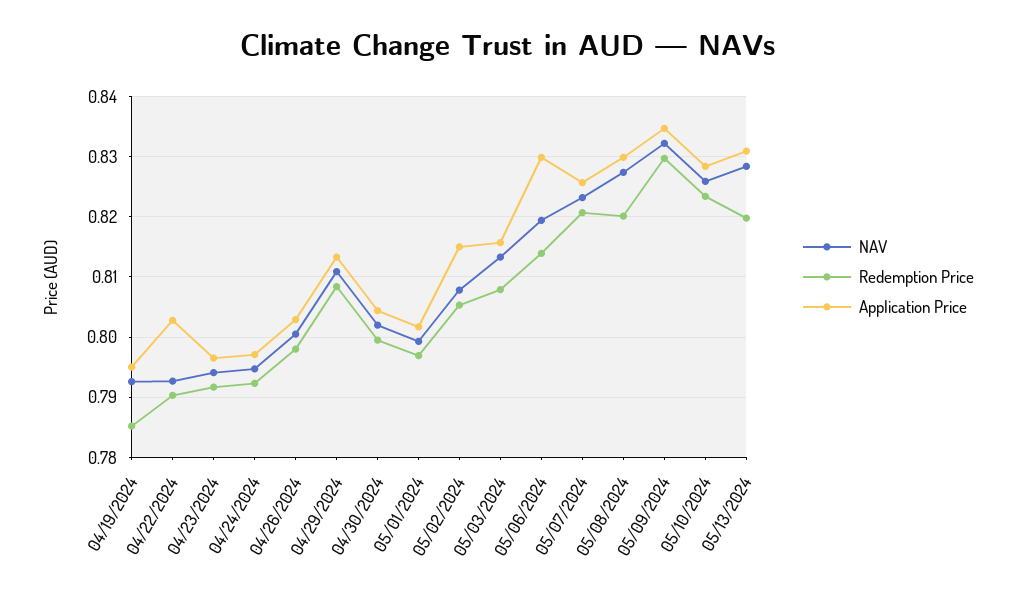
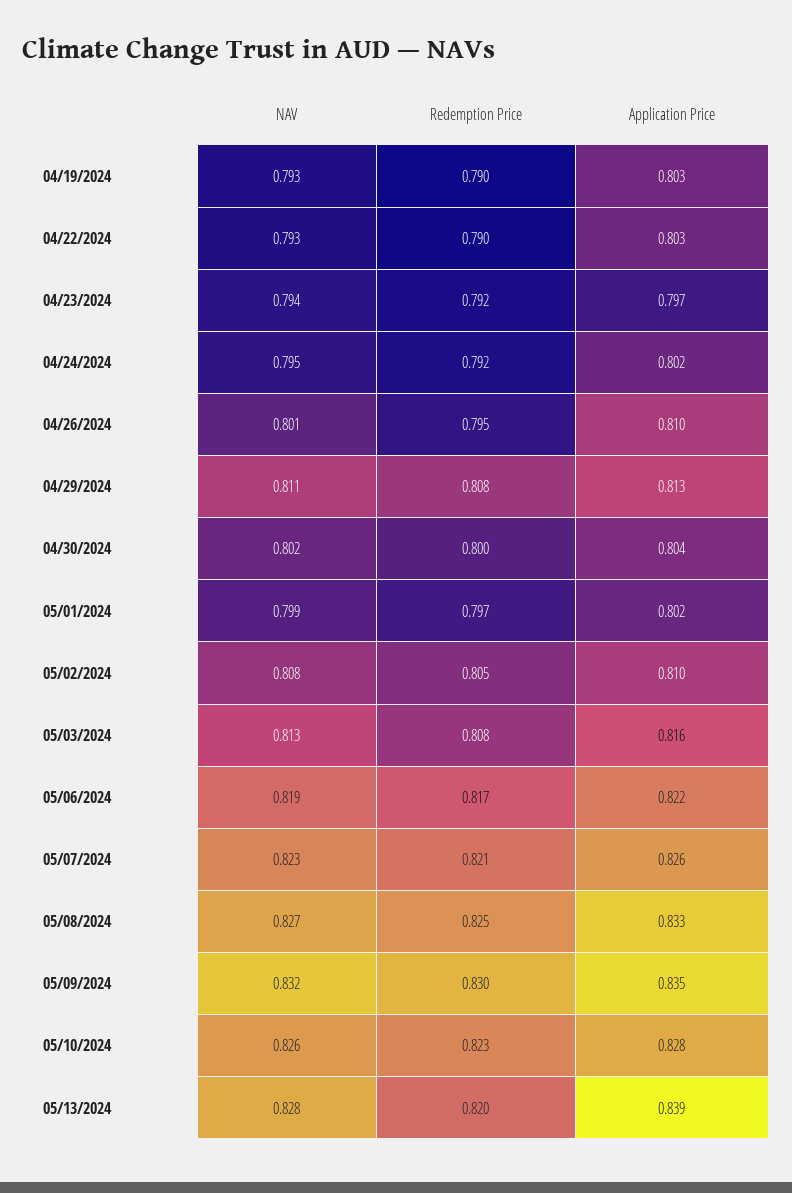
  {
    "NAV": {
      "04/19/2024": 0.793,
      "04/22/2024": 0.793,
      "04/23/2024": 0.794,
      "04/24/2024": 0.795,
      "04/26/2024": 0.801,
      "04/29/2024": 0.811,
      "04/30/2024": 0.802,
      "05/01/2024": 0.799,
      "05/02/2024": 0.808,
      "05/03/2024": 0.813,
      "05/06/2024": 0.819,
      "05/07/2024": 0.823,
      "05/08/2024": 0.827,
      "05/09/2024": 0.832,
      "05/10/2024": 0.826,
      "05/13/2024": 0.828
    },
    "Redemption Price": {
-     "04/19/2024": 0.785,
+     "04/19/2024": 0.79,
      "04/22/2024": 0.79,
      "04/23/2024": 0.792,
      "04/24/2024": 0.792,
-     "04/26/2024": 0.798,
+     "04/26/2024": 0.795,
      "04/29/2024": 0.808,
      "04/30/2024": 0.8,
      "05/01/2024": 0.797,
      "05/02/2024": 0.805,
      "05/03/2024": 0.808,
-     "05/06/2024": 0.814,
+     "05/06/2024": 0.817,
      "05/07/2024": 0.821,
-     "05/08/2024": 0.82,
+     "05/08/2024": 0.825,
      "05/09/2024": 0.83,
      "05/10/2024": 0.823,
      "05/13/2024": 0.82
    },
    "Application Price": {
-     "04/19/2024": 0.795,
+     "04/19/2024": 0.803,
      "04/22/2024": 0.803,
      "04/23/2024": 0.797,
-     "04/24/2024": 0.797,
+     "04/24/2024": 0.802,
-     "04/26/2024": 0.803,
+     "04/26/2024": 0.81,
      "04/29/2024": 0.813,
      "04/30/2024": 0.804,
      "05/01/2024": 0.802,
-     "05/02/2024": 0.815,
+     "05/02/2024": 0.81,
      "05/03/2024": 0.816,
-     "05/06/2024": 0.83,
+     "05/06/2024": 0.822,
      "05/07/2024": 0.826,
-     "05/08/2024": 0.83,
+     "05/08/2024": 0.833,
      "05/09/2024": 0.835,
      "05/10/2024": 0.828,
-     "05/13/2024": 0.831
+     "05/13/2024": 0.839
    }
  }

